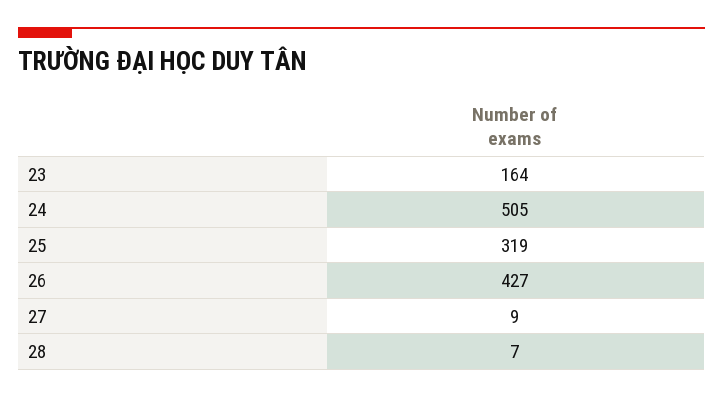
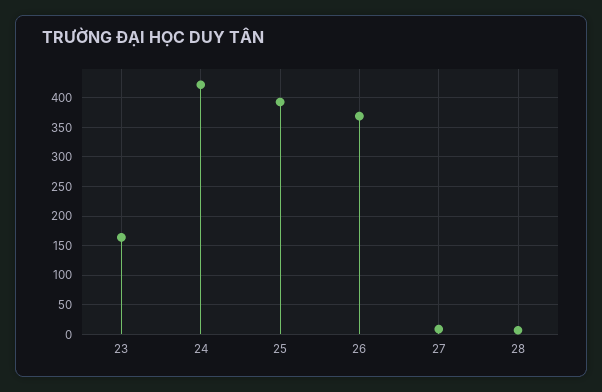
  {
    "23": 164,
-   "24": 505,
+   "24": 425,
-   "25": 319,
+   "25": 400,
-   "26": 427,
+   "26": 375,
    "27": 9,
    "28": 7
  }

